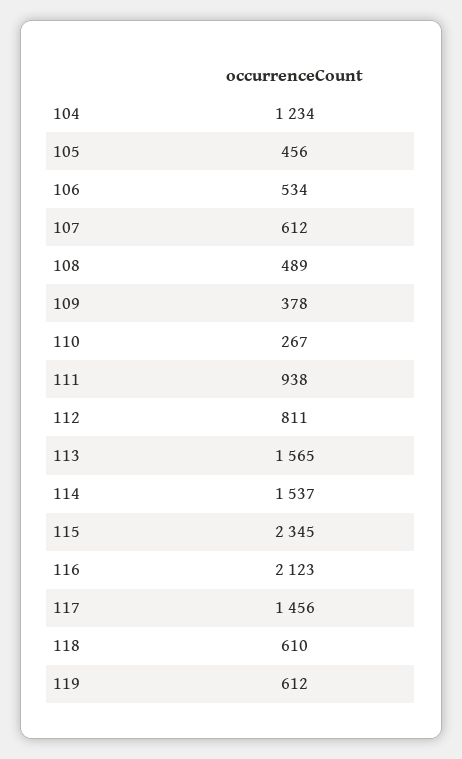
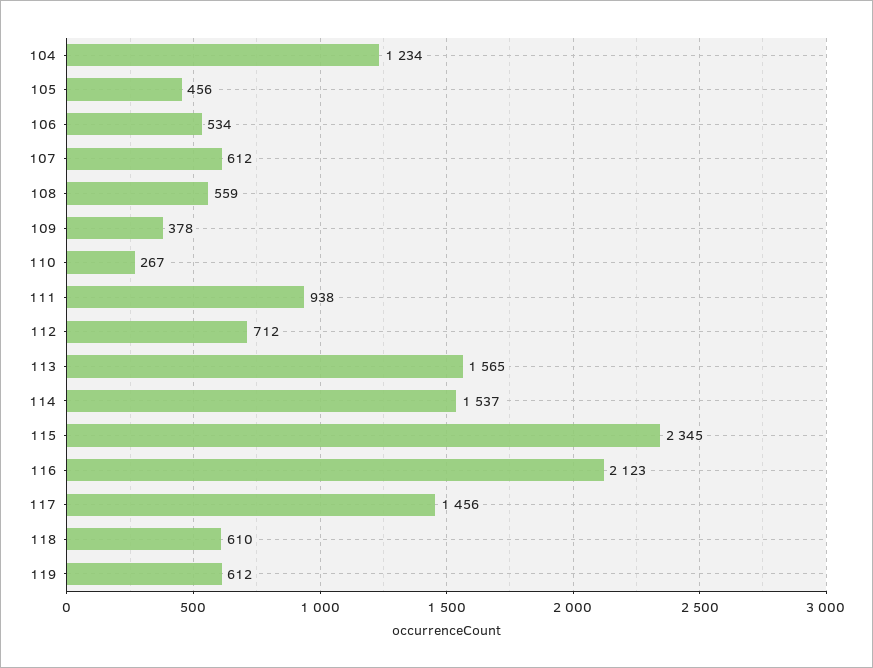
  {
    "104": 1234,
    "105": 456,
    "106": 534,
    "107": 612,
-   "108": 489,
+   "108": 559,
    "109": 378,
    "110": 267,
    "111": 938,
-   "112": 811,
+   "112": 712,
    "113": 1565,
    "114": 1537,
    "115": 2345,
    "116": 2123,
    "117": 1456,
    "118": 610,
    "119": 612
  }

